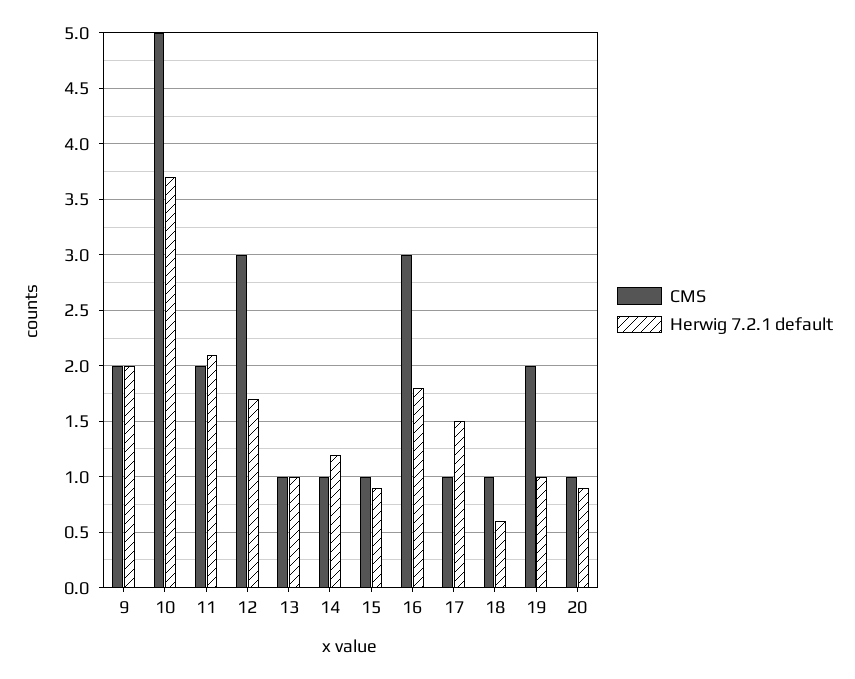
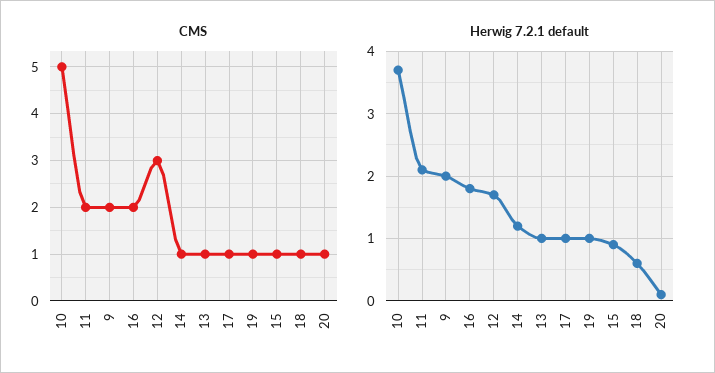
  {
    "CMS": {
      "9": 2,
      "10": 5,
      "11": 2,
      "12": 3,
      "13": 1,
      "14": 1,
      "15": 1,
-     "16": 3,
+     "16": 2,
      "17": 1,
      "18": 1,
-     "19": 2,
+     "19": 1,
      "20": 1
    },
    "Herwig 7.2.1 default": {
      "9": 2,
      "10": 3.7,
      "11": 2.1,
      "12": 1.7,
      "13": 1,
      "14": 1.2,
      "15": 0.9,
      "16": 1.8,
-     "17": 1.5,
+     "17": 1,
      "18": 0.6,
      "19": 1,
-     "20": 0.9
+     "20": 0.1
    }
  }

